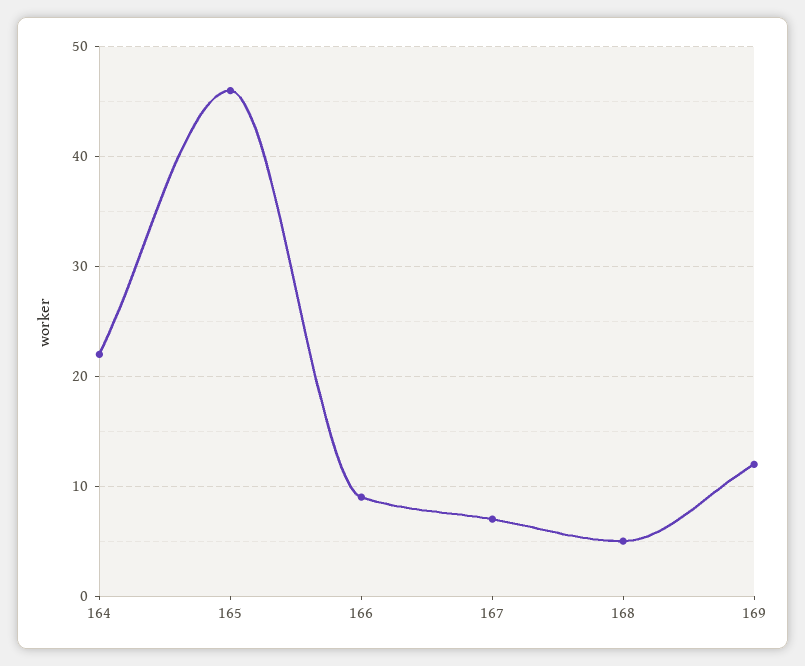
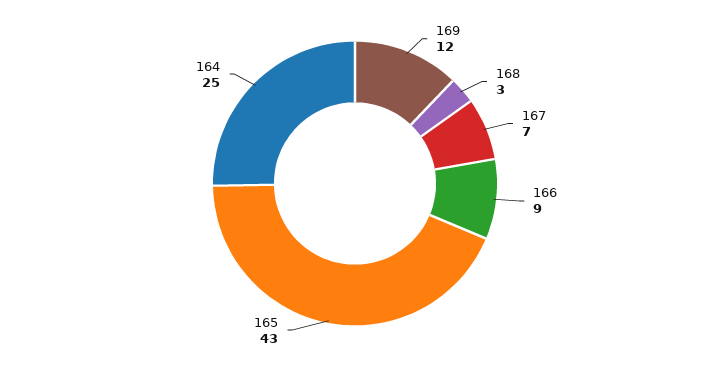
  {
-   "164": 22,
+   "164": 25,
-   "165": 46,
+   "165": 43,
    "166": 9,
    "167": 7,
-   "168": 5,
+   "168": 3,
    "169": 12
  }

